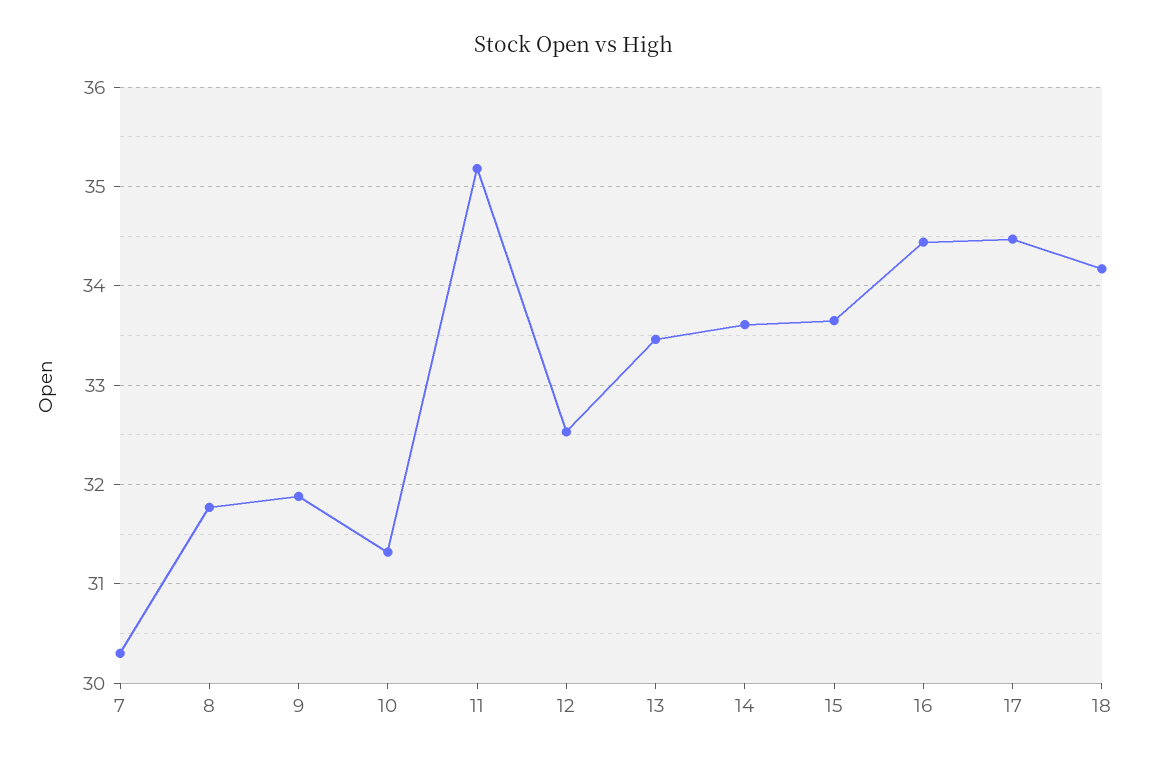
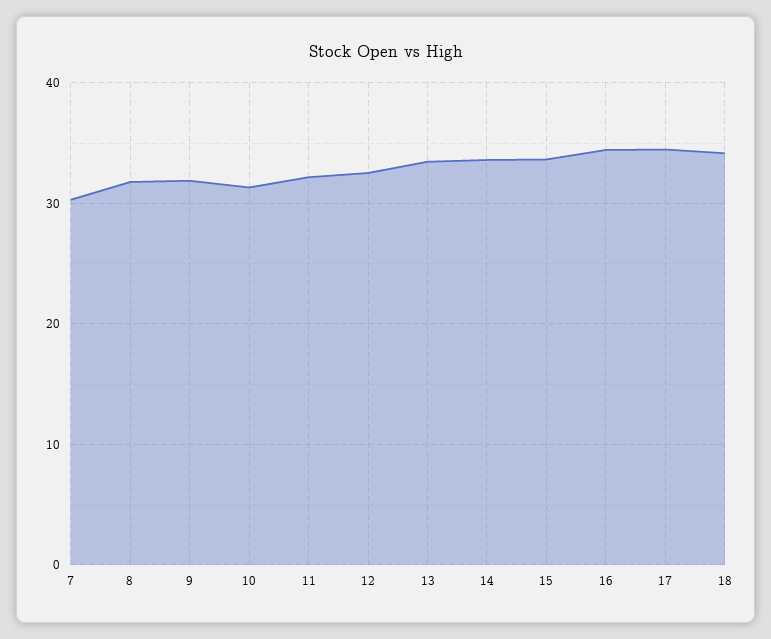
  {
    "7": 30.3,
    "8": 31.8,
    "9": 31.9,
    "10": 31.3,
-   "11": 35.2,
+   "11": 32,
    "12": 32.5,
    "13": 33.5,
    "14": 33.6,
    "15": 33.7,
    "16": 34.4,
    "17": 34.5,
    "18": 34.2
  }

